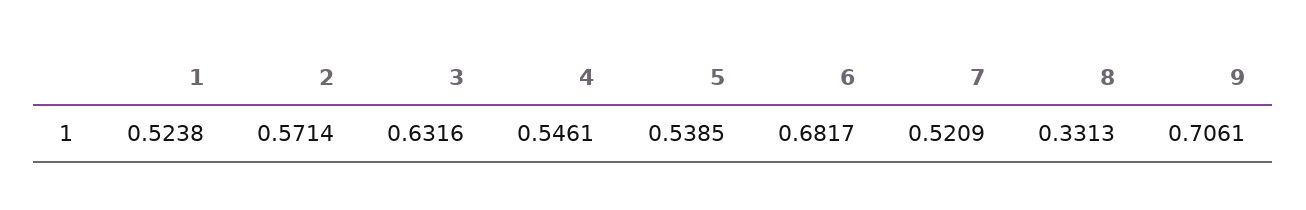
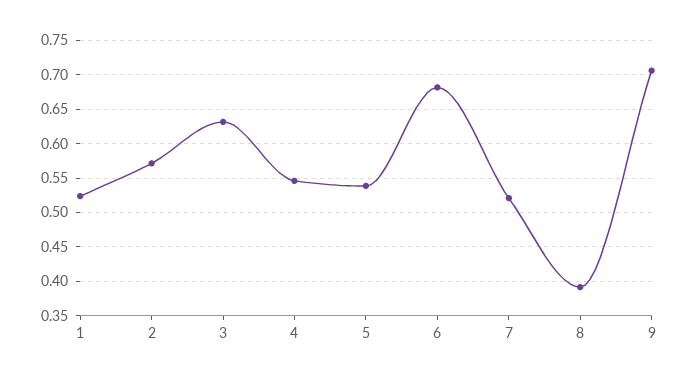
  {
    "1": 0.5238,
    "2": 0.5714,
    "3": 0.6316,
    "4": 0.5461,
    "5": 0.5385,
    "6": 0.6817,
    "7": 0.5209,
-   "8": 0.3313,
+   "8": 0.39,
    "9": 0.7061
  }

